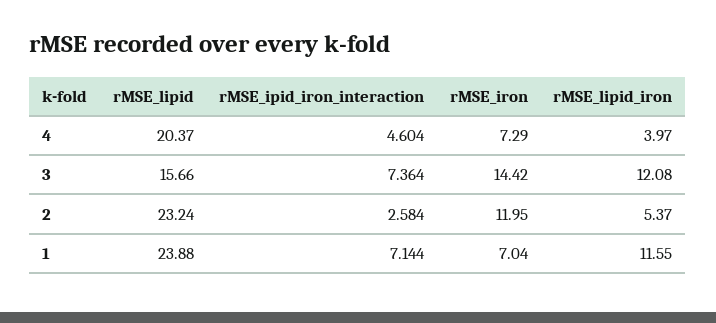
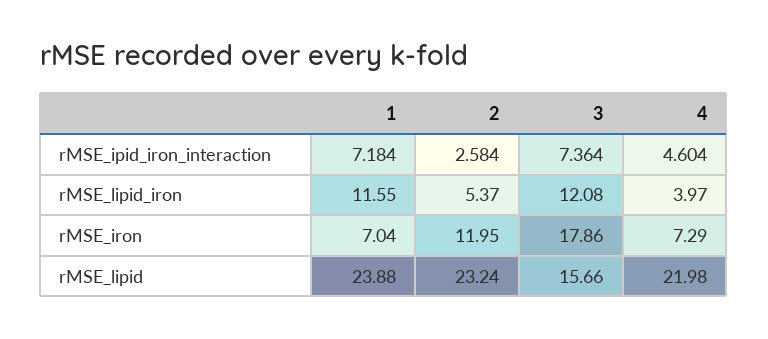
  {
    "rMSE_lipid": {
-     "4": 20.37,
+     "4": 21.98,
      "3": 15.66,
      "2": 23.24,
      "1": 23.88
    },
    "rMSE_ipid_iron_interaction": {
      "4": 4.604,
      "3": 7.364,
      "2": 2.584,
-     "1": 7.144
+     "1": 7.184
    },
    "rMSE_iron": {
      "4": 7.29,
-     "3": 14.42,
+     "3": 17.86,
      "2": 11.95,
      "1": 7.04
    },
    "rMSE_lipid_iron": {
      "4": 3.97,
      "3": 12.08,
      "2": 5.37,
      "1": 11.55
    }
  }

